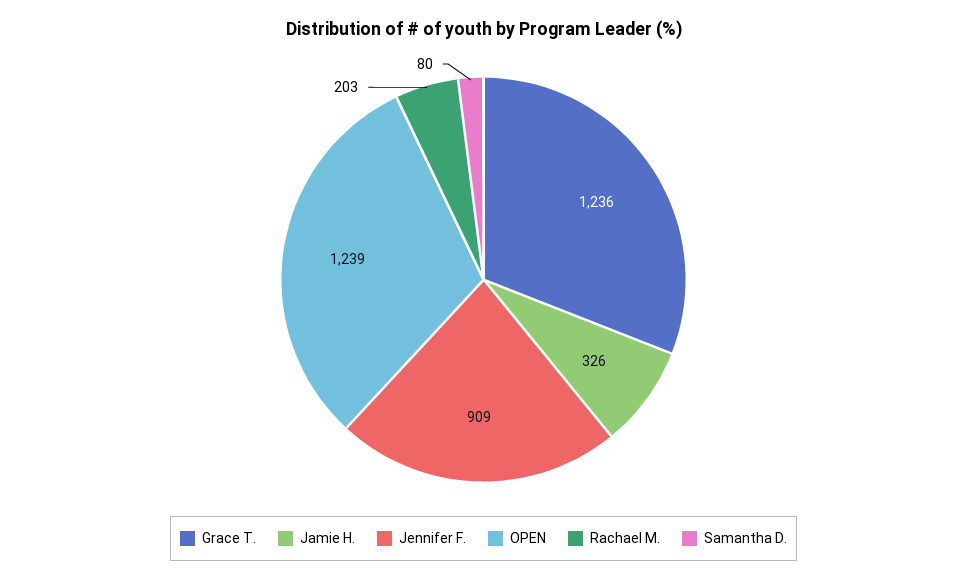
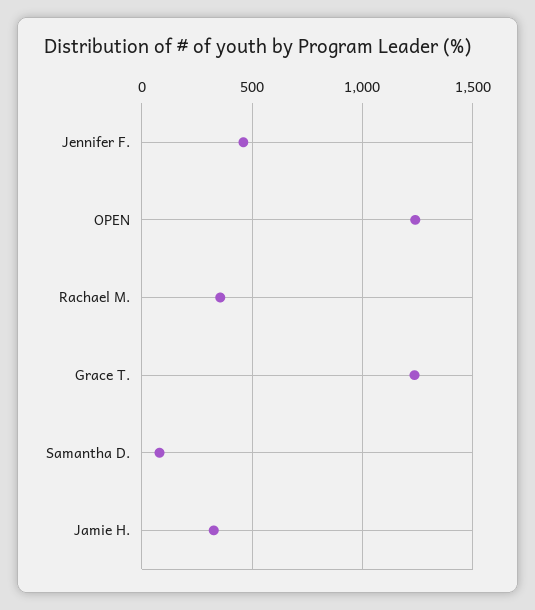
  {
    "Grace T.": 1236,
    "Jamie H.": 326,
-   "Jennifer F.": 909,
+   "Jennifer F.": 450,
    "OPEN": 1239,
-   "Rachael M.": 203,
+   "Rachael M.": 350,
    "Samantha D.": 80
  }

